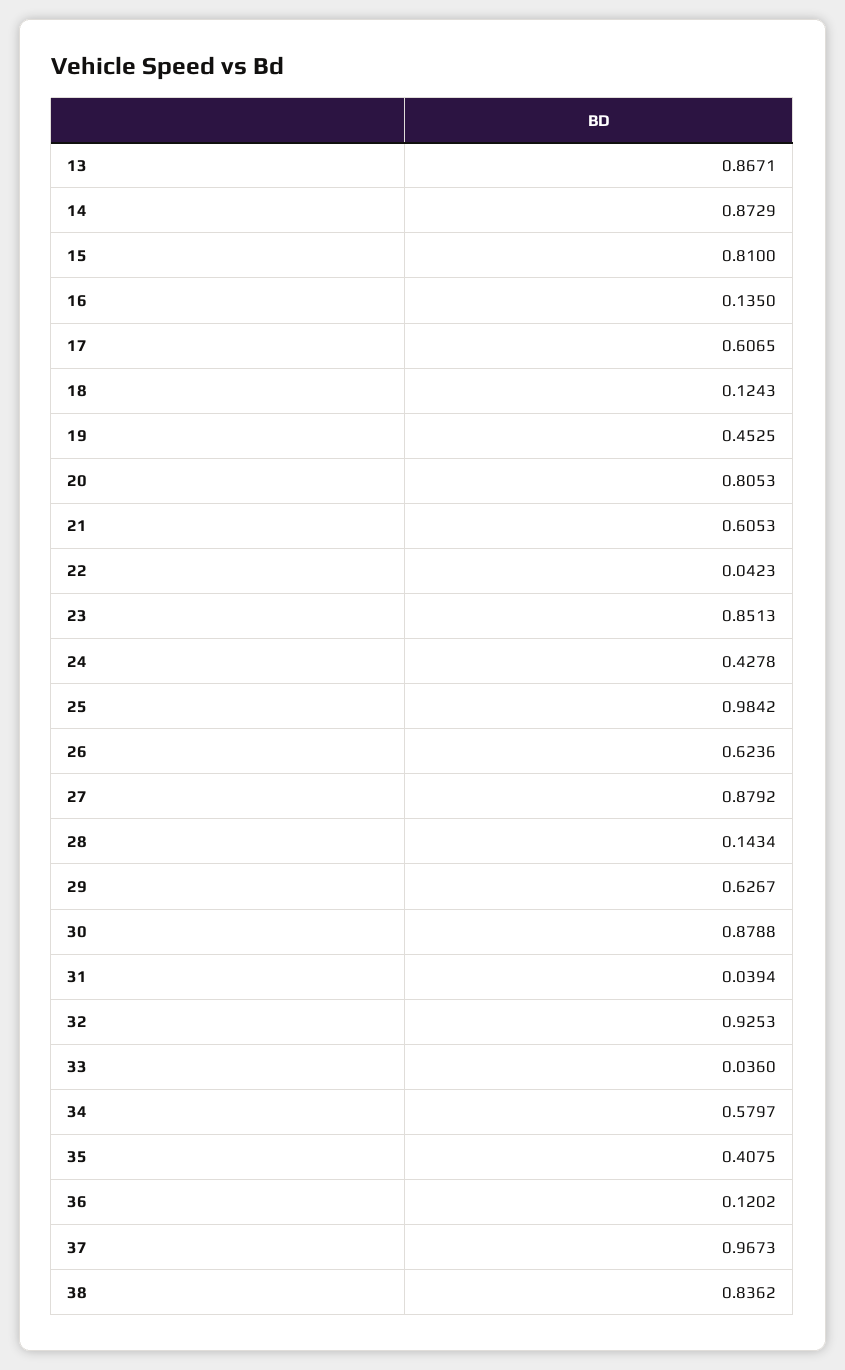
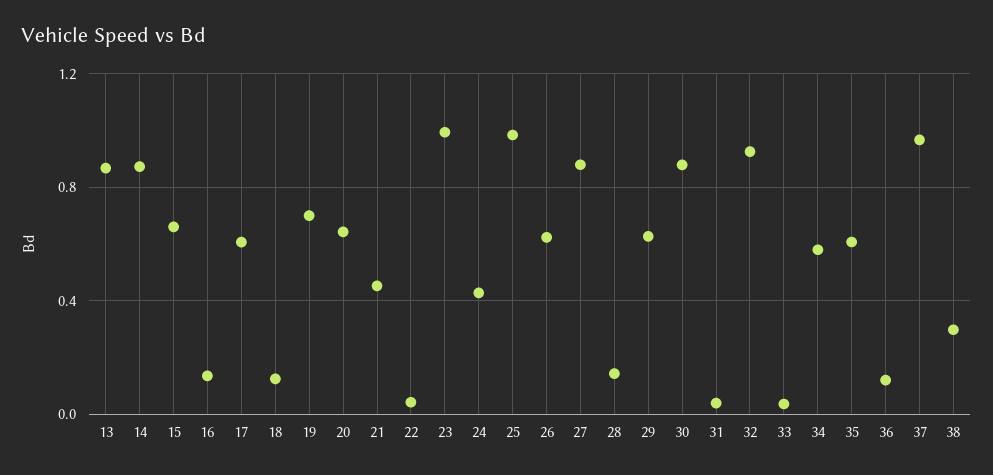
  {
    "13": 0.8671,
    "14": 0.8729,
-   "15": 0.81,
+   "15": 0.65,
    "16": 0.135,
    "17": 0.6065,
    "18": 0.1243,
-   "19": 0.4525,
+   "19": 0.7,
-   "20": 0.8053,
+   "20": 0.65,
-   "21": 0.6053,
+   "21": 0.45,
    "22": 0.0423,
-   "23": 0.8513,
+   "23": 1,
    "24": 0.4278,
    "25": 0.9842,
    "26": 0.6236,
    "27": 0.8792,
    "28": 0.1434,
    "29": 0.6267,
    "30": 0.8788,
    "31": 0.0394,
    "32": 0.9253,
    "33": 0.036,
    "34": 0.5797,
-   "35": 0.4075,
+   "35": 0.6,
    "36": 0.1202,
    "37": 0.9673,
-   "38": 0.8362
+   "38": 0.3
  }

